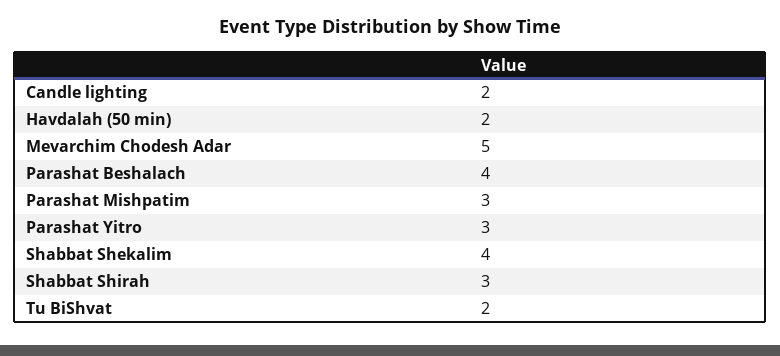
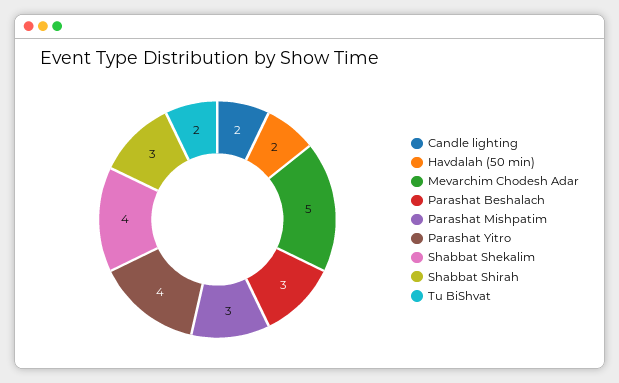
  {
    "Candle lighting": 2,
    "Havdalah (50 min)": 2,
    "Mevarchim Chodesh Adar": 5,
-   "Parashat Beshalach": 4,
+   "Parashat Beshalach": 3,
    "Parashat Mishpatim": 3,
-   "Parashat Yitro": 3,
+   "Parashat Yitro": 4,
    "Shabbat Shekalim": 4,
    "Shabbat Shirah": 3,
    "Tu BiShvat": 2
  }

